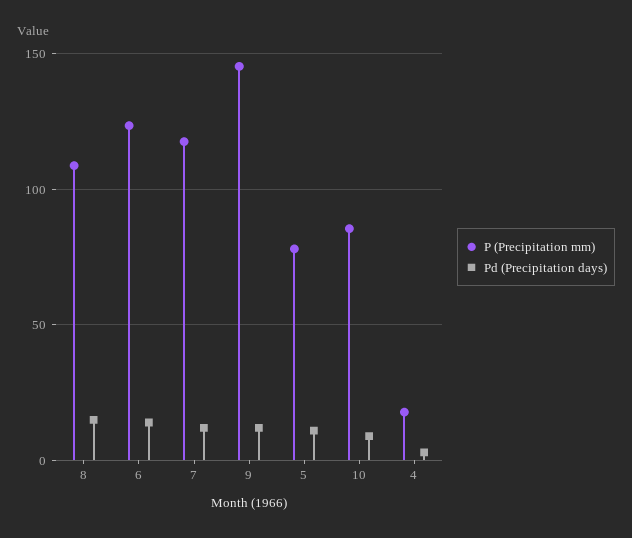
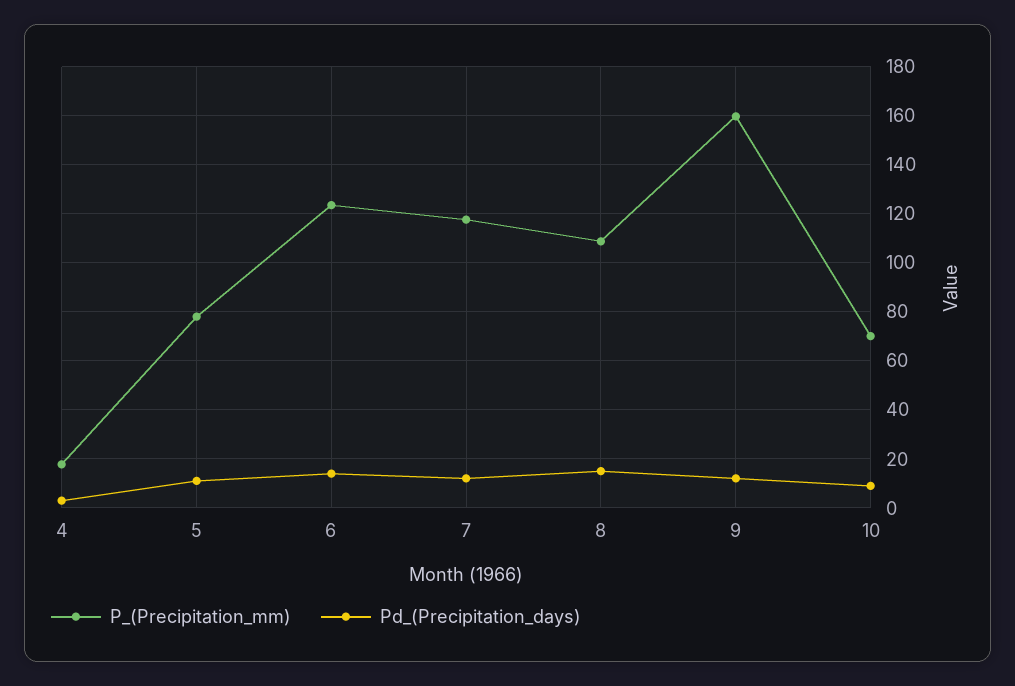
  {
    "P (Precipitation mm)": {
      "8": 107.5,
      "6": 122.5,
      "7": 117.5,
-     "9": 145,
+     "9": 160,
      "5": 77.5,
-     "10": 85,
+     "10": 70,
      "4": 17.5
    },
    "Pd (Precipitation days)": {
      "8": 15,
      "6": 15,
      "7": 12.5,
      "9": 12.5,
      "5": 10,
      "10": 10,
      "4": 2.5
    }
  }

